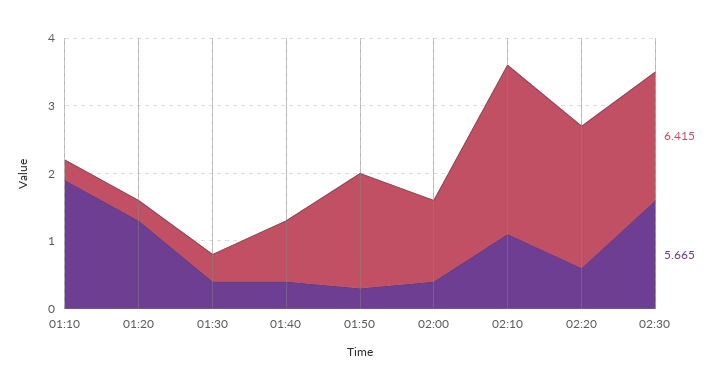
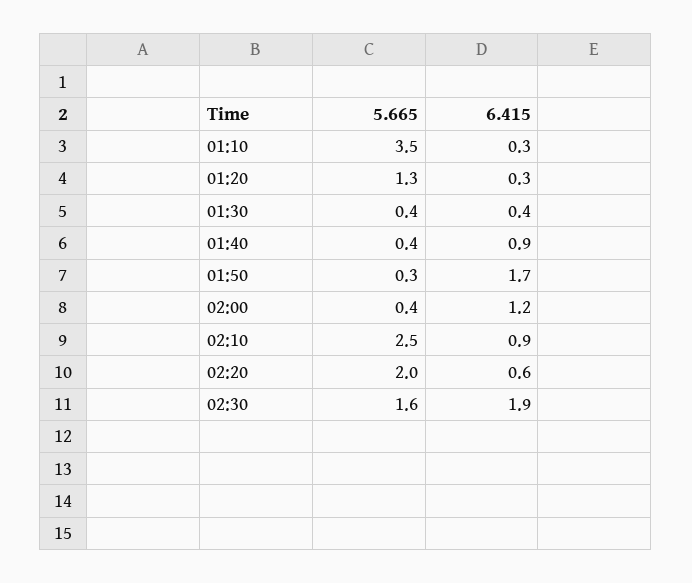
  {
    "6.415": {
      "01:10": 0.3,
      "01:20": 0.3,
      "01:30": 0.4,
      "01:40": 0.9,
      "01:50": 1.7,
      "02:00": 1.2,
-     "02:10": 2.5,
+     "02:10": 0.9,
-     "02:20": 2,
+     "02:20": 0.6,
      "02:30": 1.9
    },
    "5.665": {
-     "01:10": 2,
+     "01:10": 3.5,
      "01:20": 1.3,
      "01:30": 0.4,
      "01:40": 0.4,
      "01:50": 0.3,
      "02:00": 0.4,
-     "02:10": 1,
+     "02:10": 2.5,
-     "02:20": 0.5,
+     "02:20": 2,
      "02:30": 1.6
    }
  }

